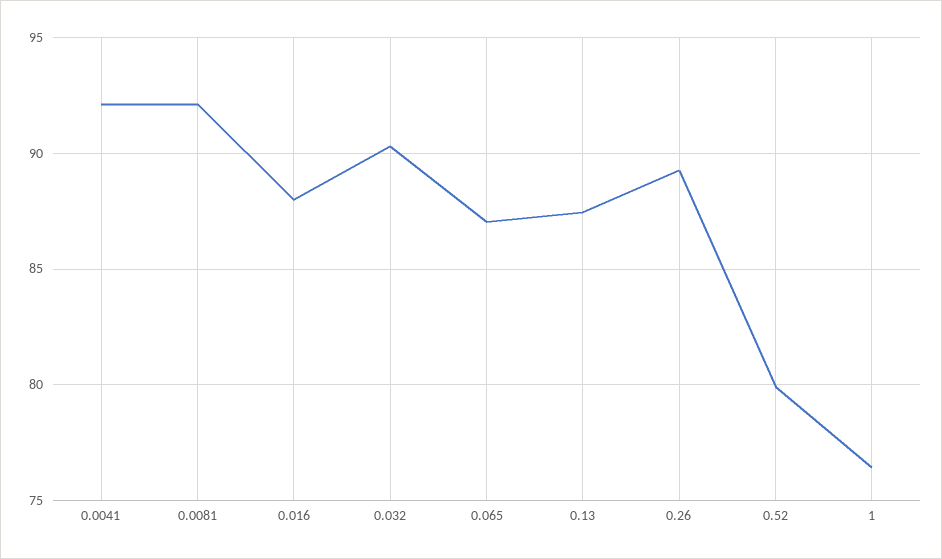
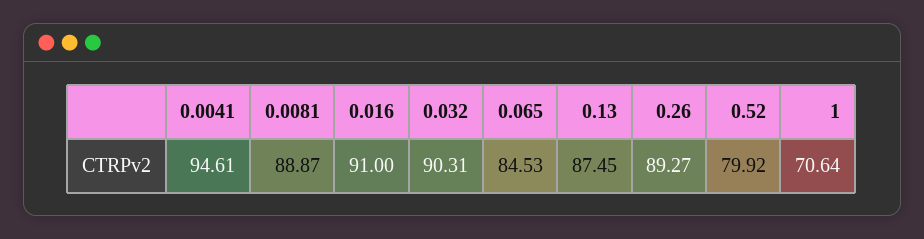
  {
-   "0.0041": 92,
+   "0.0041": 94.61,
-   "0.0081": 92,
+   "0.0081": 88.87,
-   "0.016": 88,
+   "0.016": 91,
    "0.032": 90.31,
-   "0.065": 87,
+   "0.065": 84.53,
    "0.13": 87.45,
    "0.26": 89.27,
    "0.52": 79.92,
-   "1": 76.5
+   "1": 70.64
  }

